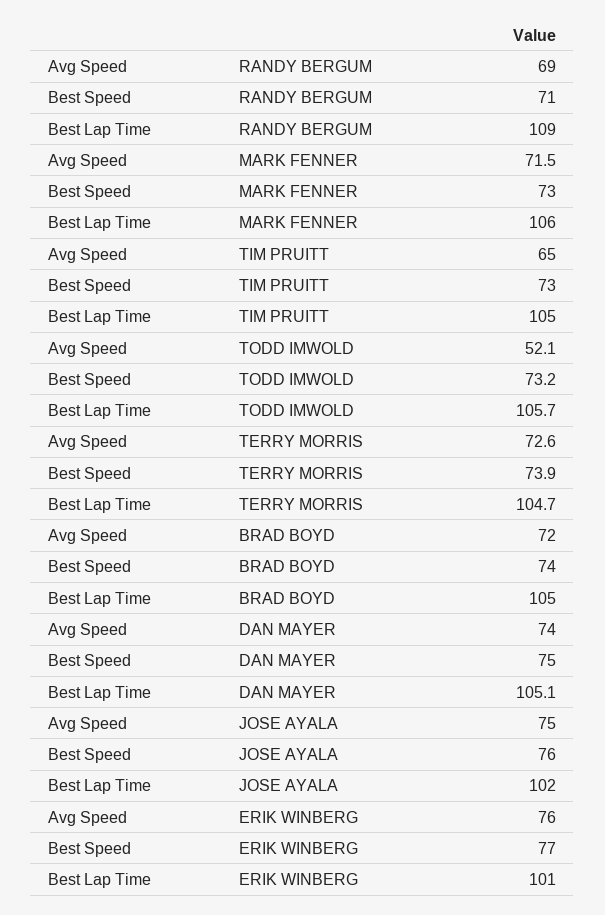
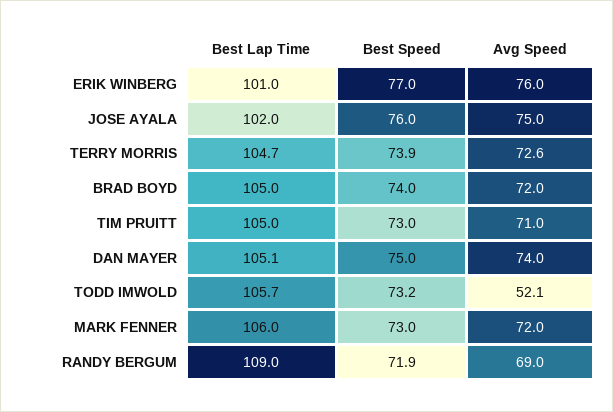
  {
    "Avg Speed": {
      "RANDY BERGUM": 69,
-     "MARK FENNER": 71.5,
+     "MARK FENNER": 72,
-     "TIM PRUITT": 65,
+     "TIM PRUITT": 71,
      "TODD IMWOLD": 52.1,
      "TERRY MORRIS": 72.6,
      "BRAD BOYD": 72,
      "DAN MAYER": 74,
      "JOSE AYALA": 75,
      "ERIK WINBERG": 76
    },
    "Best Speed": {
-     "RANDY BERGUM": 71,
+     "RANDY BERGUM": 71.9,
      "MARK FENNER": 73,
      "TIM PRUITT": 73,
      "TODD IMWOLD": 73.2,
      "TERRY MORRIS": 73.9,
      "BRAD BOYD": 74,
      "DAN MAYER": 75,
      "JOSE AYALA": 76,
      "ERIK WINBERG": 77
    },
    "Best Lap Time": {
      "RANDY BERGUM": 109,
      "MARK FENNER": 106,
      "TIM PRUITT": 105,
      "TODD IMWOLD": 105.7,
      "TERRY MORRIS": 104.7,
      "BRAD BOYD": 105,
      "DAN MAYER": 105.1,
      "JOSE AYALA": 102,
      "ERIK WINBERG": 101
    }
  }

